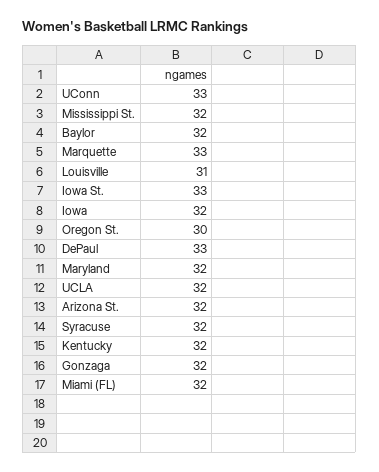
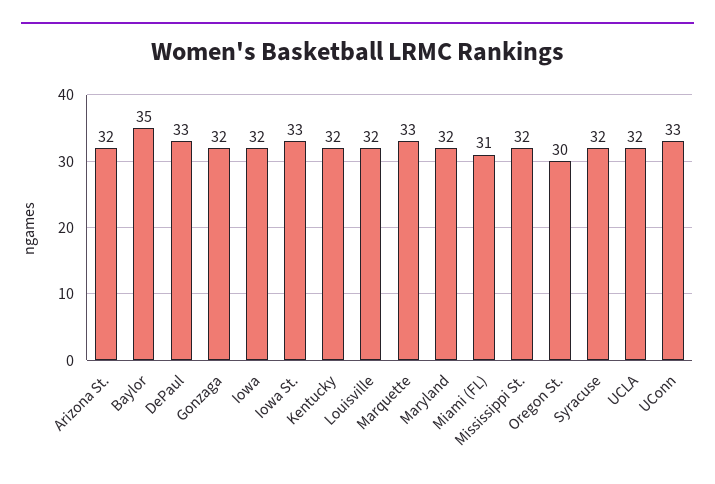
  {
    "UConn": 33,
    "Mississippi St.": 32,
-   "Baylor": 32,
+   "Baylor": 35,
    "Marquette": 33,
-   "Louisville": 31,
+   "Louisville": 32,
    "Iowa St.": 33,
    "Iowa": 32,
    "Oregon St.": 30,
    "DePaul": 33,
    "Maryland": 32,
    "UCLA": 32,
    "Arizona St.": 32,
    "Syracuse": 32,
    "Kentucky": 32,
    "Gonzaga": 32,
-   "Miami (FL)": 32
+   "Miami (FL)": 31
  }

